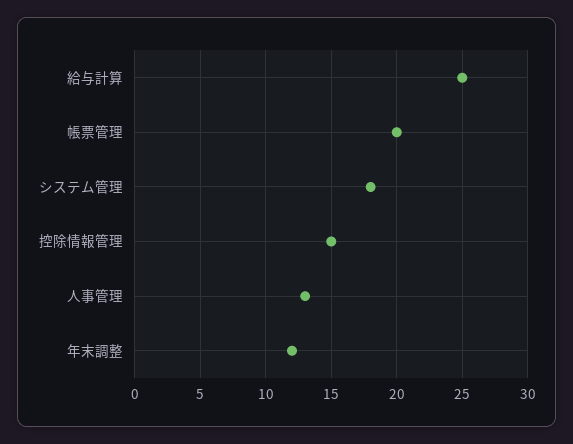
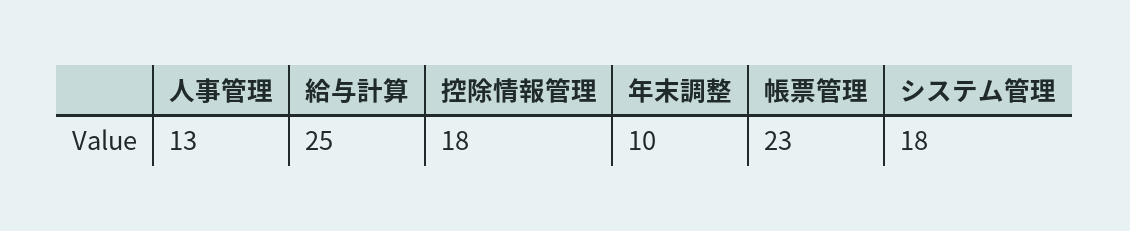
  {
    "給与計算": 25,
-   "帳票管理": 20,
+   "帳票管理": 23,
    "システム管理": 18,
-   "控除情報管理": 15,
+   "控除情報管理": 18,
    "人事管理": 13,
-   "年末調整": 12
+   "年末調整": 10
  }

